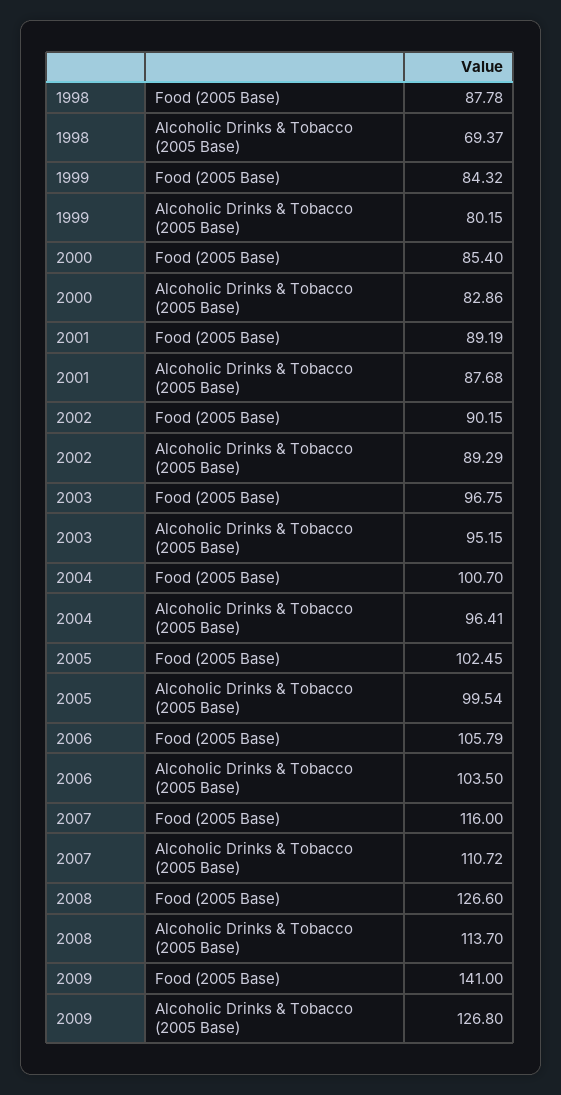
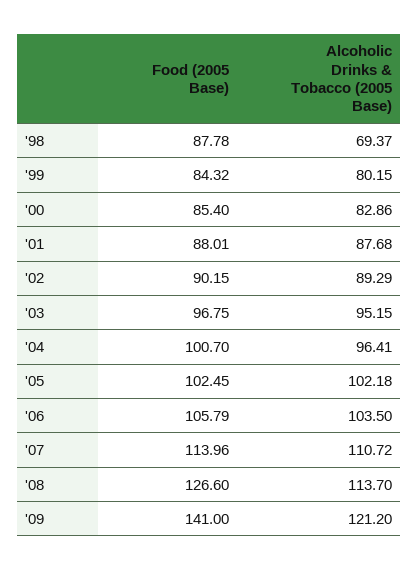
  {
    "1998": {
      "Food (2005 Base)": 87.78,
      "Alcoholic Drinks & Tobacco (2005 Base)": 69.37
    },
    "1999": {
      "Food (2005 Base)": 84.32,
      "Alcoholic Drinks & Tobacco (2005 Base)": 80.15
    },
    "2000": {
      "Food (2005 Base)": 85.4,
      "Alcoholic Drinks & Tobacco (2005 Base)": 82.86
    },
    "2001": {
-     "Food (2005 Base)": 89.19,
+     "Food (2005 Base)": 88.01,
      "Alcoholic Drinks & Tobacco (2005 Base)": 87.68
    },
    "2002": {
      "Food (2005 Base)": 90.15,
      "Alcoholic Drinks & Tobacco (2005 Base)": 89.29
    },
    "2003": {
      "Food (2005 Base)": 96.75,
      "Alcoholic Drinks & Tobacco (2005 Base)": 95.15
    },
    "2004": {
      "Food (2005 Base)": 100.7,
      "Alcoholic Drinks & Tobacco (2005 Base)": 96.41
    },
    "2005": {
      "Food (2005 Base)": 102.45,
-     "Alcoholic Drinks & Tobacco (2005 Base)": 99.54
+     "Alcoholic Drinks & Tobacco (2005 Base)": 102.18
    },
    "2006": {
      "Food (2005 Base)": 105.79,
      "Alcoholic Drinks & Tobacco (2005 Base)": 103.5
    },
    "2007": {
-     "Food (2005 Base)": 116,
+     "Food (2005 Base)": 113.96,
      "Alcoholic Drinks & Tobacco (2005 Base)": 110.72
    },
    "2008": {
      "Food (2005 Base)": 126.6,
      "Alcoholic Drinks & Tobacco (2005 Base)": 113.7
    },
    "2009": {
      "Food (2005 Base)": 141,
-     "Alcoholic Drinks & Tobacco (2005 Base)": 126.8
+     "Alcoholic Drinks & Tobacco (2005 Base)": 121.2
    }
  }

